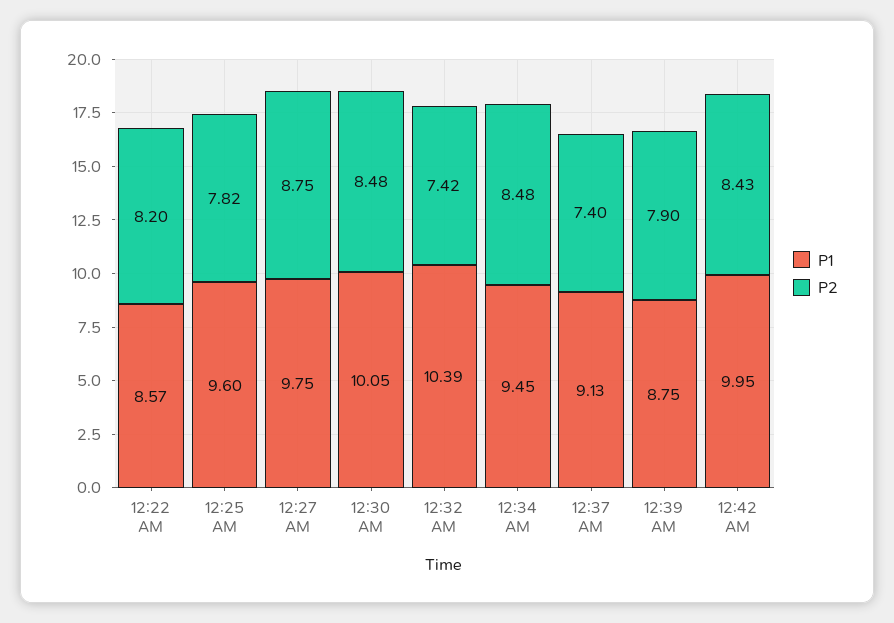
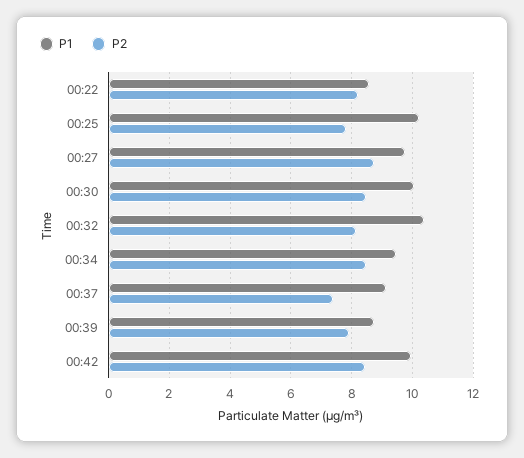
  {
    "P1": {
      "12:22 AM": 8.57,
-     "12:25 AM": 9.6,
+     "12:25 AM": 10.2,
      "12:27 AM": 9.75,
      "12:30 AM": 10.05,
      "12:32 AM": 10.39,
      "12:34 AM": 9.45,
      "12:37 AM": 9.13,
      "12:39 AM": 8.75,
      "12:42 AM": 9.95
    },
    "P2": {
      "12:22 AM": 8.2,
      "12:25 AM": 7.82,
      "12:27 AM": 8.75,
      "12:30 AM": 8.48,
-     "12:32 AM": 7.42,
+     "12:32 AM": 8.2,
      "12:34 AM": 8.48,
      "12:37 AM": 7.4,
      "12:39 AM": 7.9,
      "12:42 AM": 8.43
    }
  }

